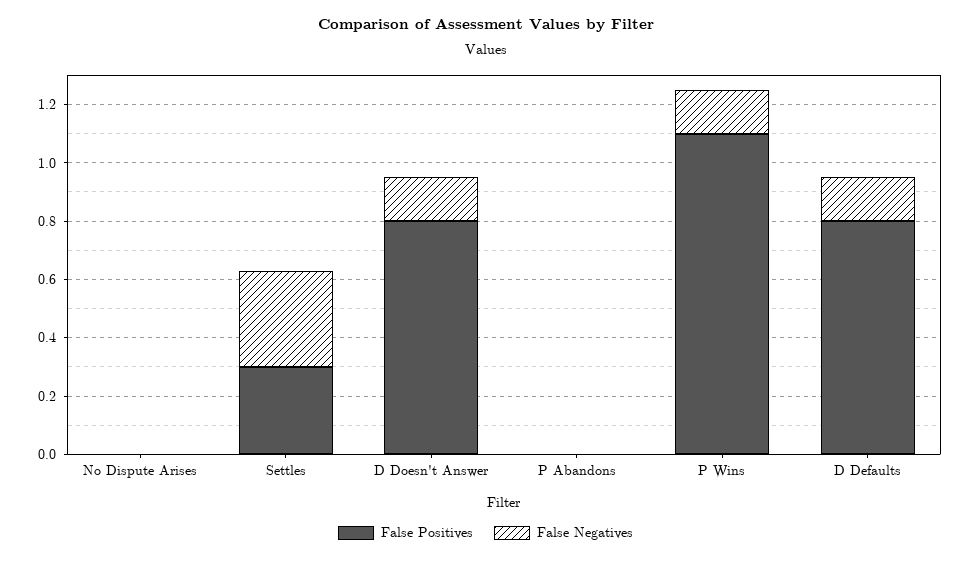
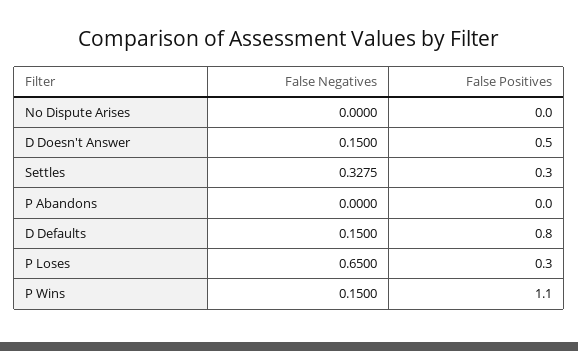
  {
    "False Positives": {
      "No Dispute Arises": 0,
      "Settles": 0.3,
-     "D Doesn't Answer": 0.8,
+     "D Doesn't Answer": 0.5,
      "P Abandons": 0,
      "P Wins": 1.1,
-     "D Defaults": 0.8
+     "D Defaults": 0.8,
+     "P Loses": 0.3
    },
    "False Negatives": {
      "No Dispute Arises": 0,
      "Settles": 0.3275,
      "D Doesn't Answer": 0.15,
      "P Abandons": 0,
      "P Wins": 0.15,
-     "D Defaults": 0.15
+     "D Defaults": 0.15,
+     "P Loses": 0.65
    }
  }

